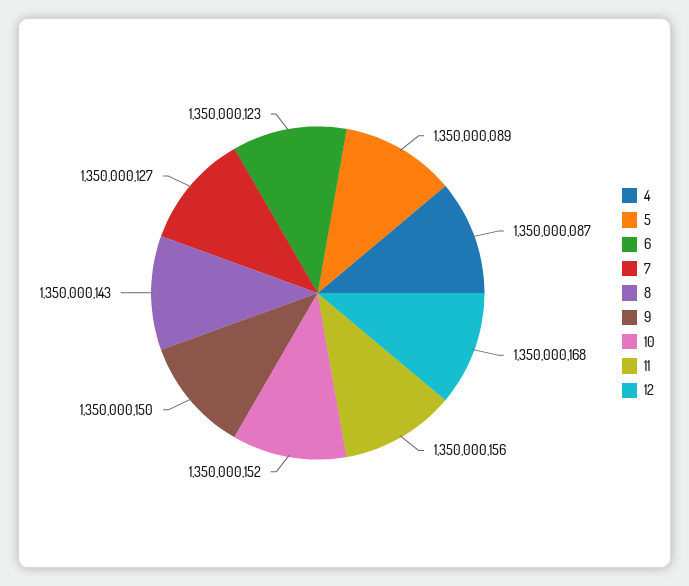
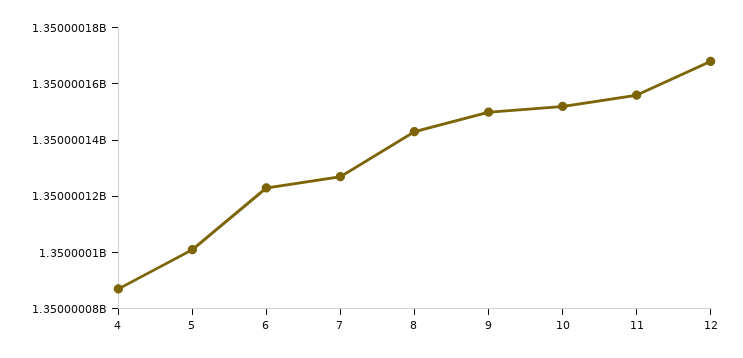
  {
    "4": 1350000087,
-   "5": 1350000089,
+   "5": 1350000100,
    "6": 1350000123,
    "7": 1350000127,
    "8": 1350000143,
    "9": 1350000150,
    "10": 1350000152,
    "11": 1350000156,
    "12": 1350000168
  }

